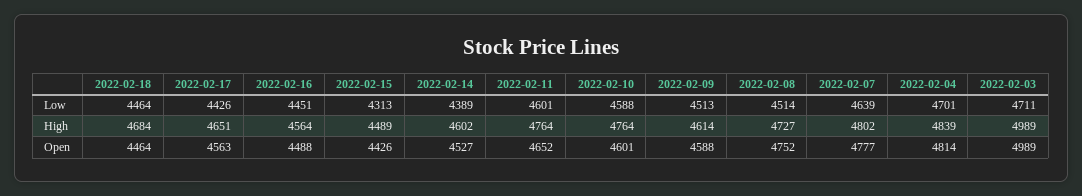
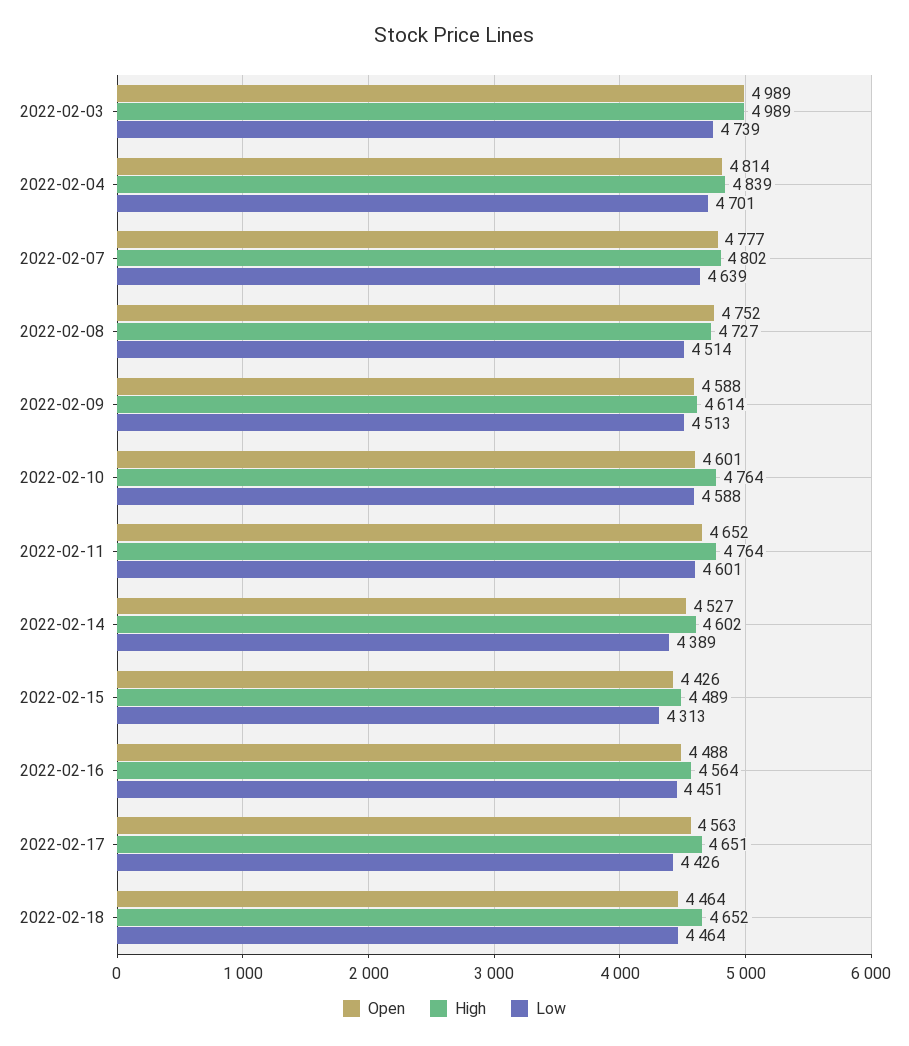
  {
    "Low": {
      "2022-02-18": 4464,
      "2022-02-17": 4426,
      "2022-02-16": 4451,
      "2022-02-15": 4313,
      "2022-02-14": 4389,
      "2022-02-11": 4601,
      "2022-02-10": 4588,
      "2022-02-09": 4513,
      "2022-02-08": 4514,
      "2022-02-07": 4639,
      "2022-02-04": 4701,
-     "2022-02-03": 4711
+     "2022-02-03": 4739
    },
    "High": {
-     "2022-02-18": 4684,
+     "2022-02-18": 4652,
      "2022-02-17": 4651,
      "2022-02-16": 4564,
      "2022-02-15": 4489,
      "2022-02-14": 4602,
      "2022-02-11": 4764,
      "2022-02-10": 4764,
      "2022-02-09": 4614,
      "2022-02-08": 4727,
      "2022-02-07": 4802,
      "2022-02-04": 4839,
      "2022-02-03": 4989
    },
    "Open": {
      "2022-02-18": 4464,
      "2022-02-17": 4563,
      "2022-02-16": 4488,
      "2022-02-15": 4426,
      "2022-02-14": 4527,
      "2022-02-11": 4652,
      "2022-02-10": 4601,
      "2022-02-09": 4588,
      "2022-02-08": 4752,
      "2022-02-07": 4777,
      "2022-02-04": 4814,
      "2022-02-03": 4989
    }
  }

